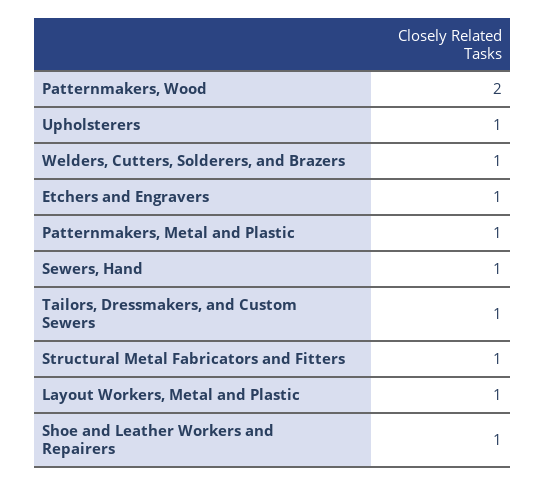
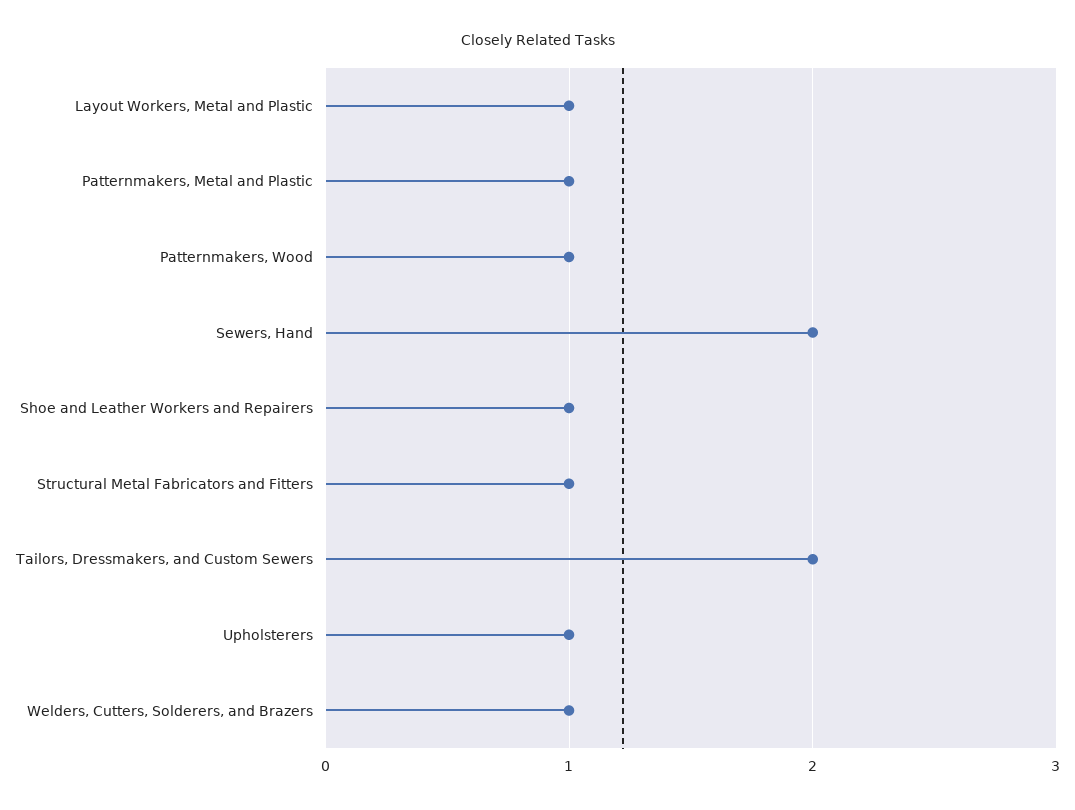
  {
-   "Patternmakers, Wood": 2,
+   "Patternmakers, Wood": 1,
    "Upholsterers": 1,
    "Welders, Cutters, Solderers, and Brazers": 1,
-   "Etchers and Engravers": 1,
    "Patternmakers, Metal and Plastic": 1,
-   "Sewers, Hand": 1,
+   "Sewers, Hand": 2,
-   "Tailors, Dressmakers, and Custom Sewers": 1,
+   "Tailors, Dressmakers, and Custom Sewers": 2,
    "Structural Metal Fabricators and Fitters": 1,
    "Layout Workers, Metal and Plastic": 1,
    "Shoe and Leather Workers and Repairers": 1
  }

